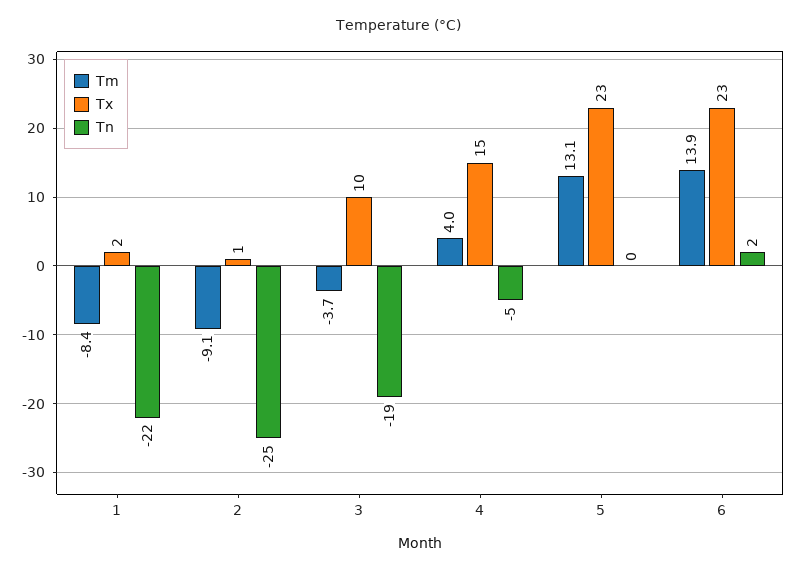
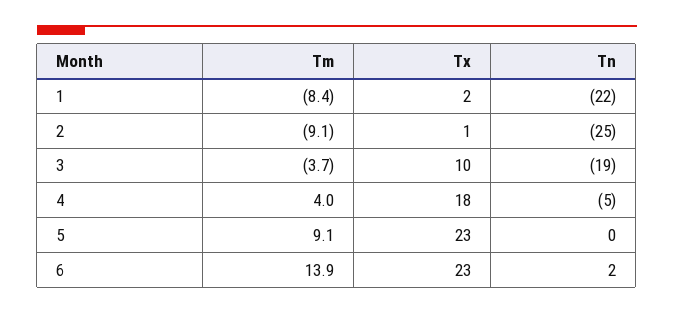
  {
    "Tm": {
      "1": -8.4,
      "2": -9.1,
      "3": -3.7,
      "4": 4,
-     "5": 13.1,
+     "5": 9.1,
      "6": 13.9
    },
    "Tx": {
      "1": 2,
      "2": 1,
      "3": 10,
-     "4": 15,
+     "4": 18,
      "5": 23,
      "6": 23
    },
    "Tn": {
      "1": -22,
      "2": -25,
      "3": -19,
      "4": -5,
      "5": 0,
      "6": 2
    }
  }

